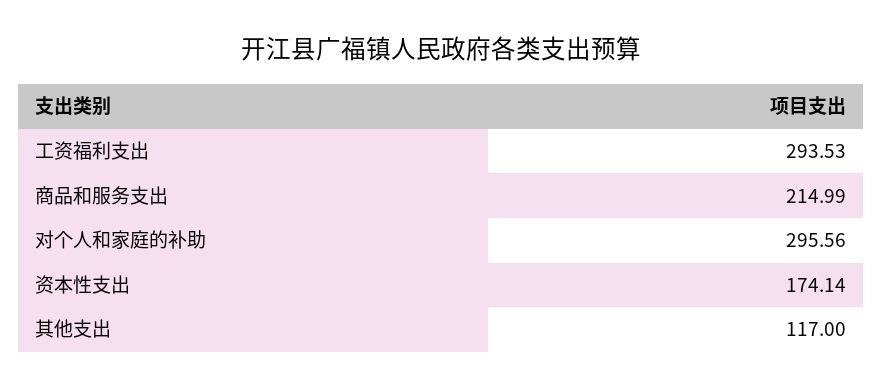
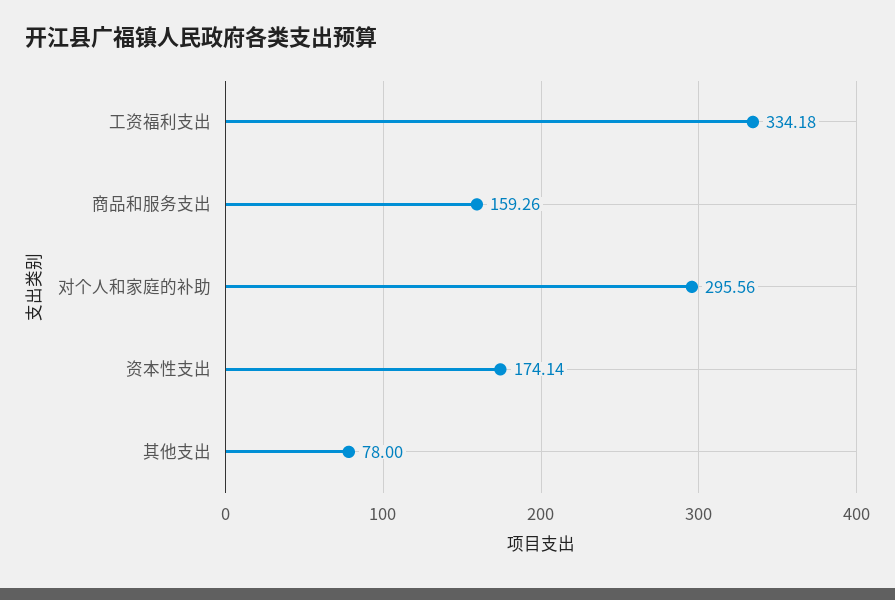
  {
-   "工资福利支出": 293.53,
+   "工资福利支出": 334.18,
-   "商品和服务支出": 214.99,
+   "商品和服务支出": 159.26,
    "对个人和家庭的补助": 295.56,
    "资本性支出": 174.14,
-   "其他支出": 117
+   "其他支出": 78
  }

